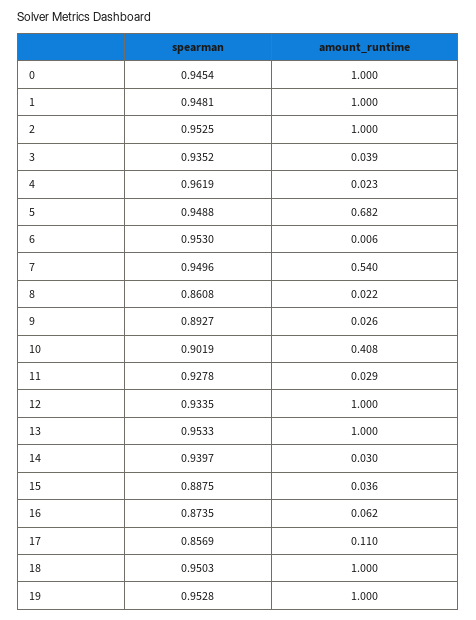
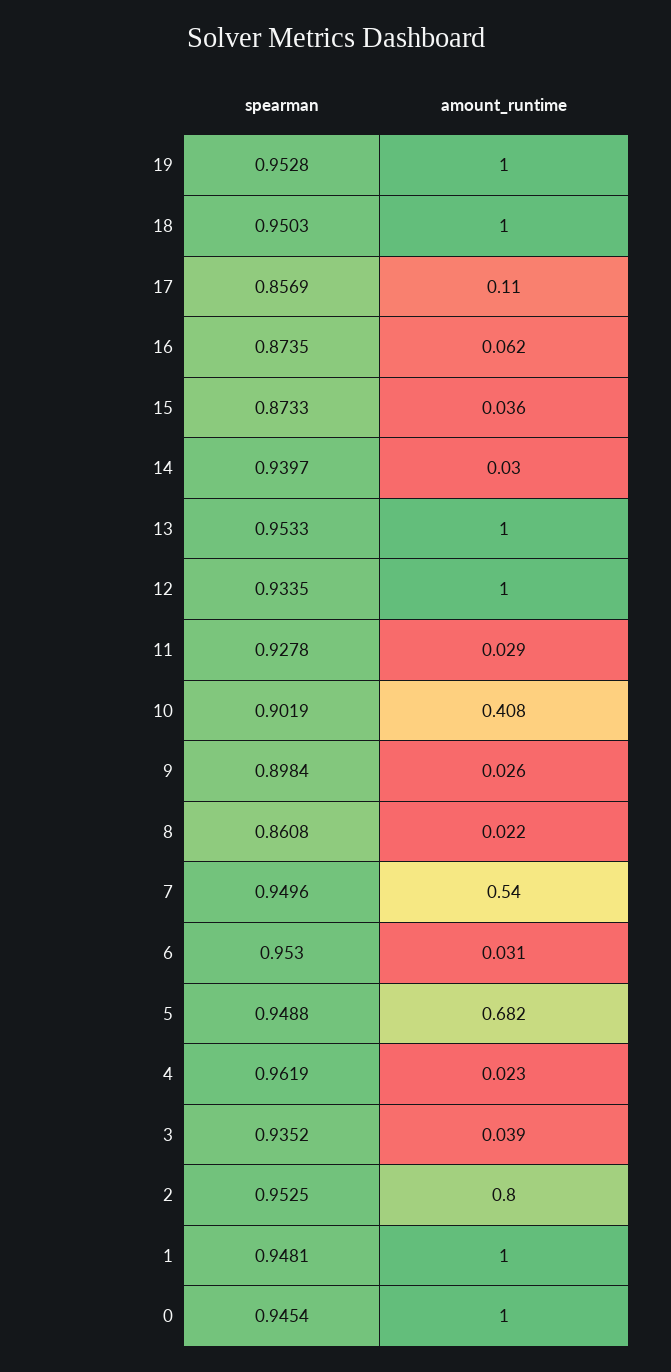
  {
    "spearman": {
      "0": 0.9454,
      "1": 0.9481,
      "2": 0.9525,
      "3": 0.9352,
      "4": 0.9619,
      "5": 0.9488,
      "6": 0.953,
      "7": 0.9496,
      "8": 0.8608,
-     "9": 0.8927,
+     "9": 0.8984,
      "10": 0.9019,
      "11": 0.9278,
      "12": 0.9335,
      "13": 0.9533,
      "14": 0.9397,
-     "15": 0.8875,
+     "15": 0.8733,
      "16": 0.8735,
      "17": 0.8569,
      "18": 0.9503,
      "19": 0.9528
    },
    "amount_runtime": {
      "0": 1,
      "1": 1,
-     "2": 1,
+     "2": 0.8,
      "3": 0.039,
      "4": 0.023,
      "5": 0.682,
-     "6": 0.006,
+     "6": 0.031,
      "7": 0.54,
      "8": 0.022,
      "9": 0.026,
      "10": 0.408,
      "11": 0.029,
      "12": 1,
      "13": 1,
      "14": 0.03,
      "15": 0.036,
      "16": 0.062,
      "17": 0.11,
      "18": 1,
      "19": 1
    }
  }

